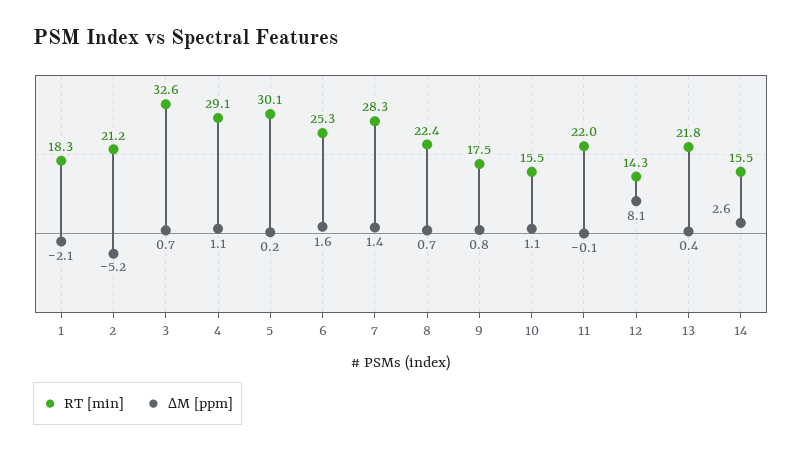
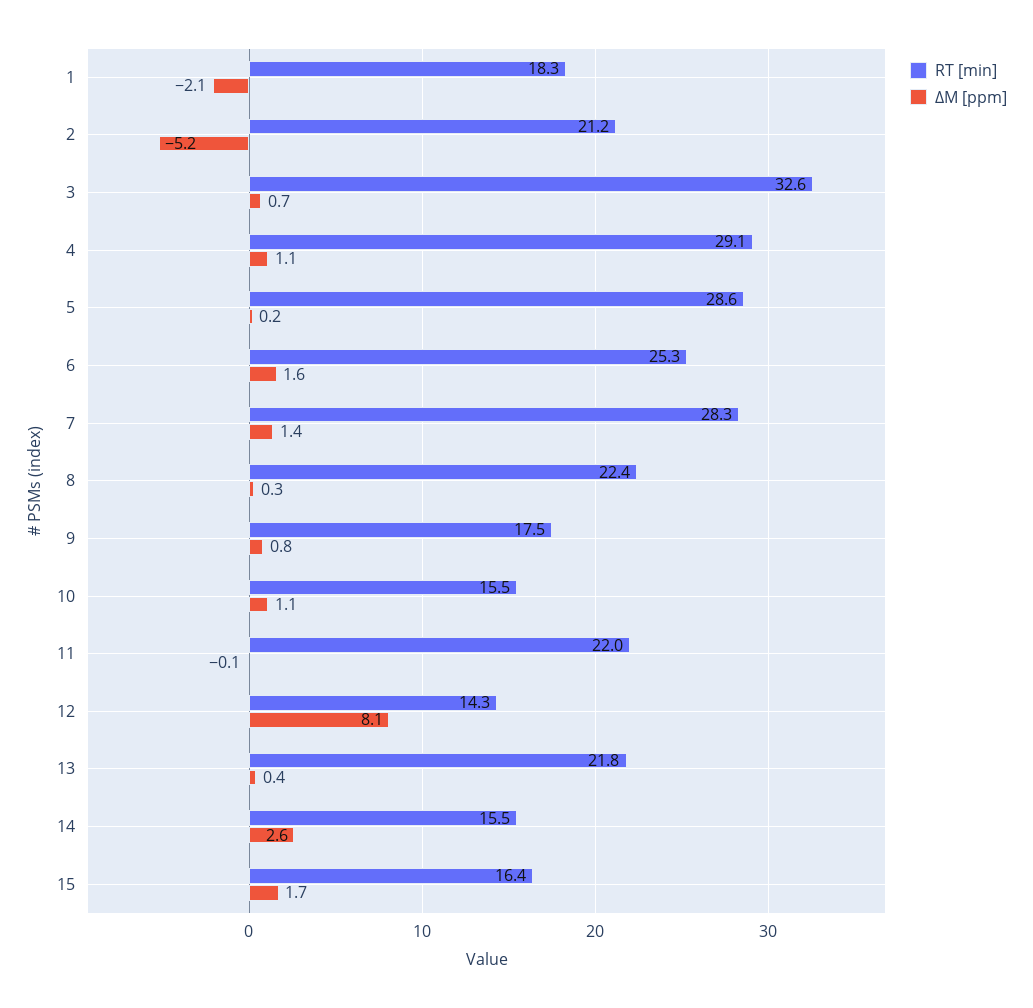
  {
    "RT [min]": {
      "1": 18.3,
      "2": 21.2,
      "3": 32.6,
      "4": 29.1,
-     "5": 30.1,
+     "5": 28.6,
      "6": 25.3,
      "7": 28.3,
      "8": 22.4,
      "9": 17.5,
      "10": 15.5,
      "11": 22,
      "12": 14.3,
      "13": 21.8,
-     "14": 15.5
+     "14": 15.5,
+     "15": 16.4
    },
    "ΔM [ppm]": {
      "1": -2.1,
      "2": -5.2,
      "3": 0.7,
      "4": 1.1,
      "5": 0.2,
      "6": 1.6,
      "7": 1.4,
-     "8": 0.7,
+     "8": 0.3,
      "9": 0.8,
      "10": 1.1,
      "11": -0.1,
      "12": 8.1,
      "13": 0.4,
-     "14": 2.6
+     "14": 2.6,
+     "15": 1.7
    }
  }

